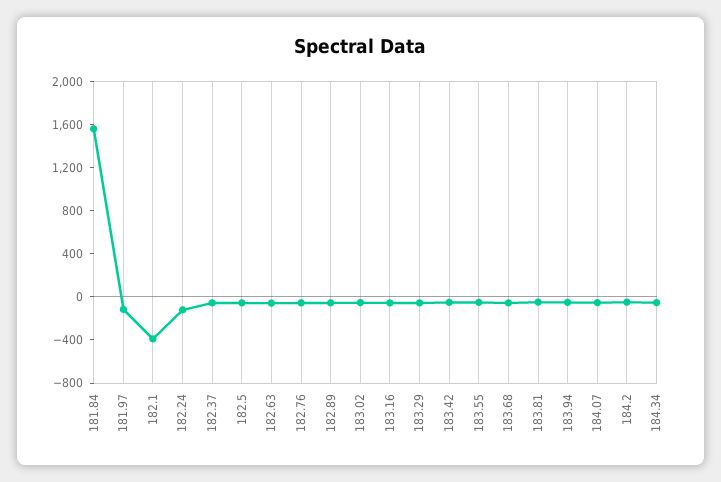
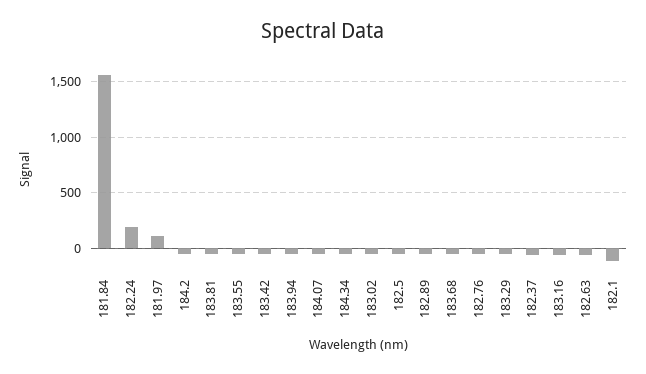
  {
    "181.84": 1600,
-   "181.97": -100,
+   "181.97": 100,
-   "182.1": -400,
+   "182.1": -100,
-   "182.24": -100,
+   "182.24": 200,
    "182.37": -100,
    "182.5": -100,
    "182.63": -100,
    "182.76": -100,
    "182.89": -100,
    "183.02": -100,
    "183.16": -100,
    "183.29": -100,
    "183.42": -100,
    "183.55": -100,
    "183.68": -100,
    "183.81": 0,
    "183.94": -100,
    "184.07": -100,
    "184.2": 0,
    "184.34": -100
  }

